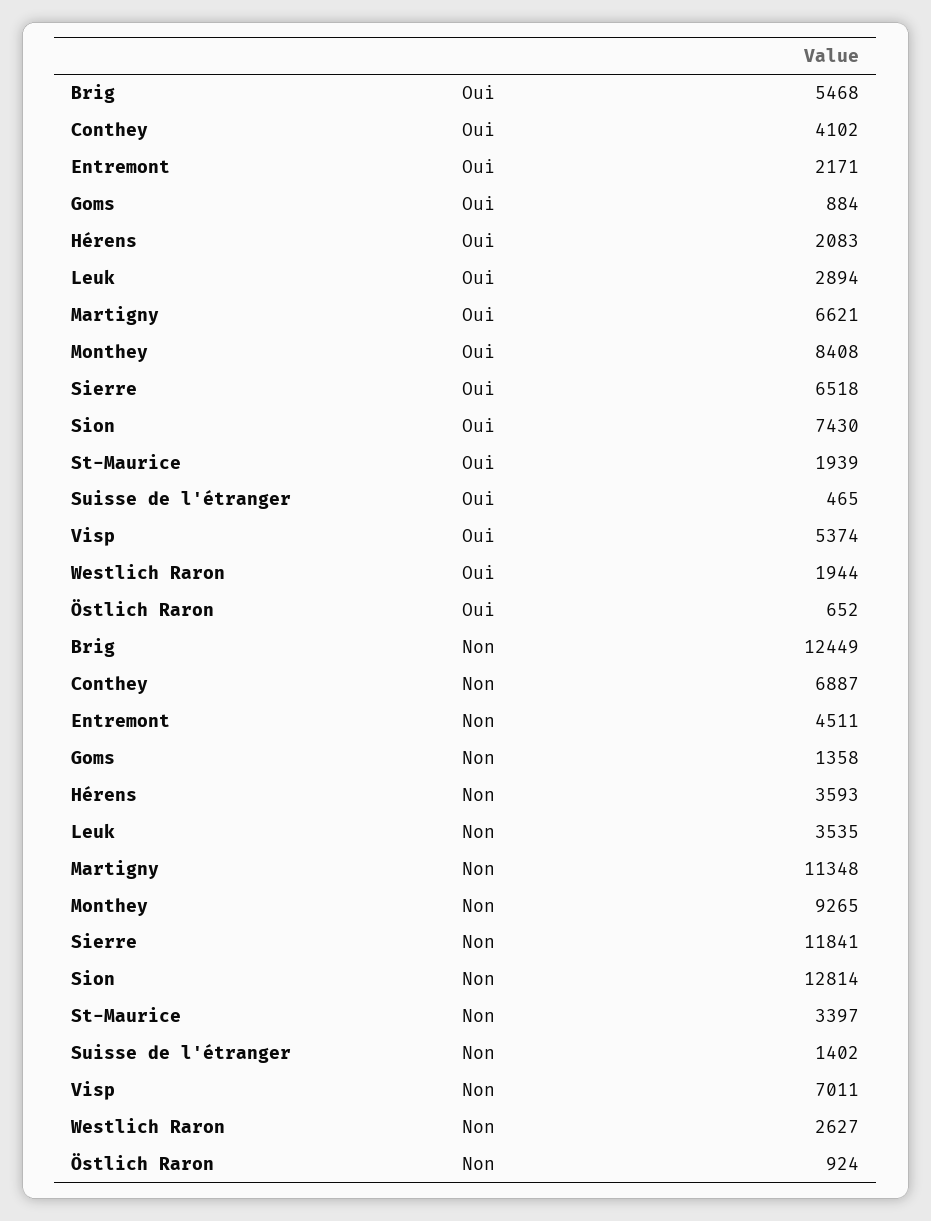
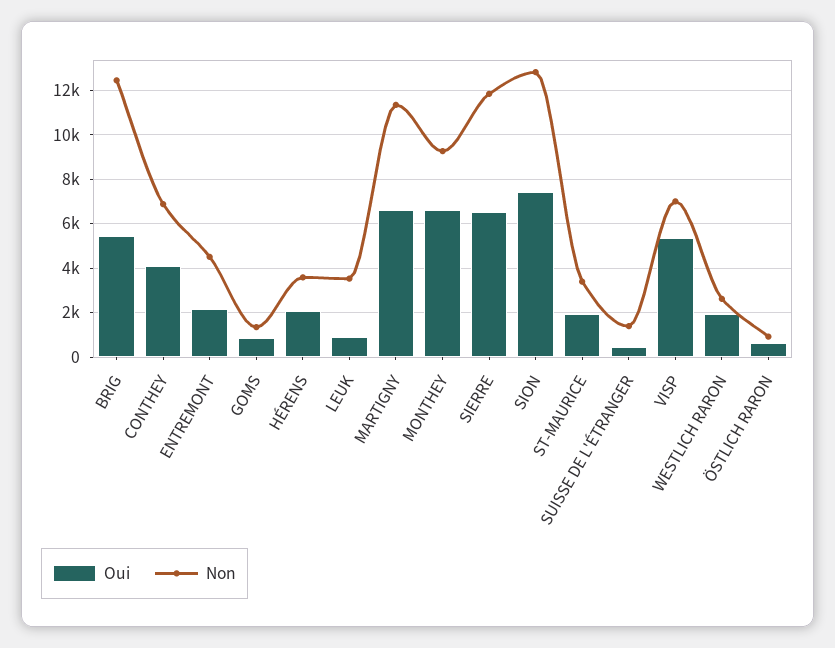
  {
    "Oui": {
      "Brig": 5468,
      "Conthey": 4102,
      "Entremont": 2171,
      "Goms": 884,
      "Hérens": 2083,
-     "Leuk": 2894,
+     "Leuk": 1000,
      "Martigny": 6621,
-     "Monthey": 8408,
+     "Monthey": 6500,
      "Sierre": 6518,
      "Sion": 7430,
      "St-Maurice": 1939,
      "Suisse de l'étranger": 465,
      "Visp": 5374,
      "Westlich Raron": 1944,
      "Östlich Raron": 652
    },
    "Non": {
      "Brig": 12449,
      "Conthey": 6887,
      "Entremont": 4511,
      "Goms": 1358,
      "Hérens": 3593,
      "Leuk": 3535,
      "Martigny": 11348,
      "Monthey": 9265,
      "Sierre": 11841,
      "Sion": 12814,
      "St-Maurice": 3397,
      "Suisse de l'étranger": 1402,
      "Visp": 7011,
      "Westlich Raron": 2627,
      "Östlich Raron": 924
    }
  }

